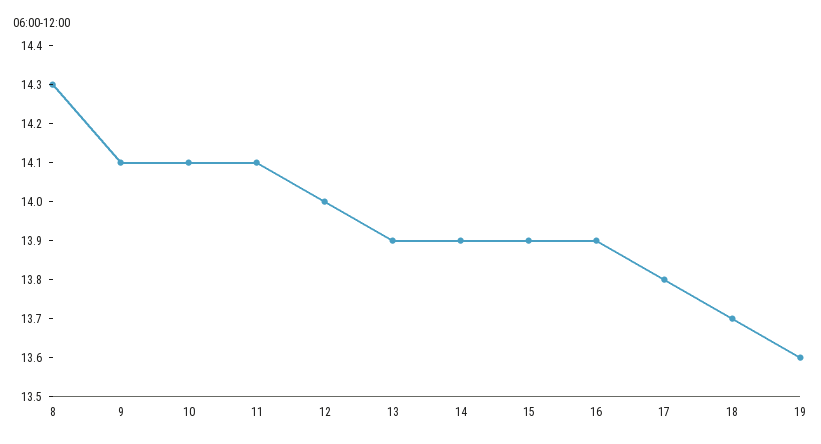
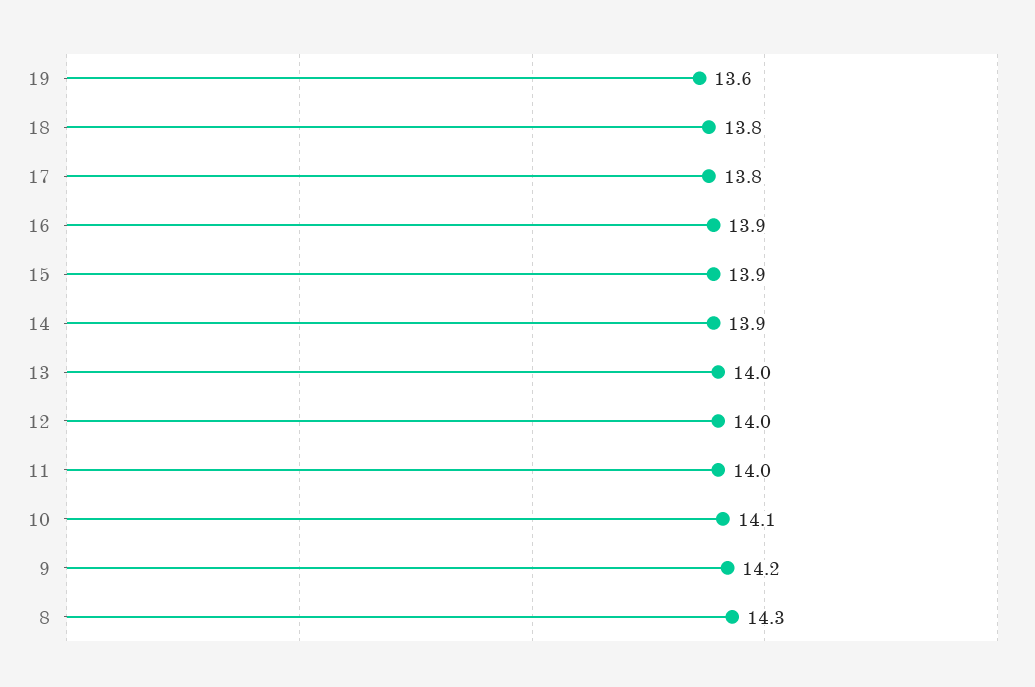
  {
    "8": 14.3,
-   "9": 14.1,
+   "9": 14.2,
    "10": 14.1,
-   "11": 14.1,
+   "11": 14,
    "12": 14,
-   "13": 13.9,
+   "13": 14,
    "14": 13.9,
    "15": 13.9,
    "16": 13.9,
    "17": 13.8,
-   "18": 13.7,
+   "18": 13.8,
    "19": 13.6
  }

